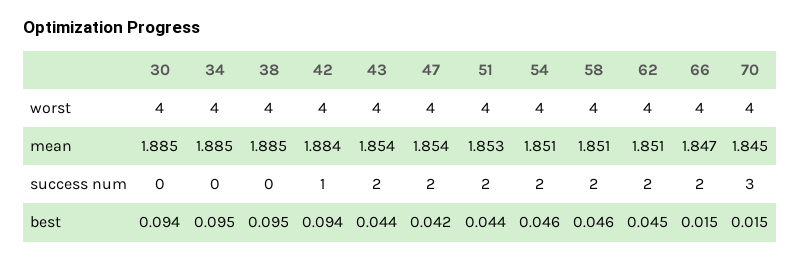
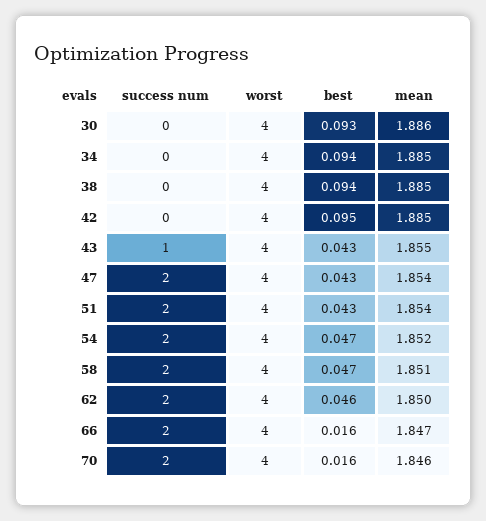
  {
    "30": {
      "worst": 4,
-     "mean": 1.885,
+     "mean": 1.886,
      "success num": 0,
-     "best": 0.094
+     "best": 0.093
    },
    "34": {
      "worst": 4,
      "mean": 1.885,
      "success num": 0,
-     "best": 0.095
+     "best": 0.094
    },
    "38": {
      "worst": 4,
      "mean": 1.885,
      "success num": 0,
-     "best": 0.095
+     "best": 0.094
    },
    "42": {
      "worst": 4,
-     "mean": 1.884,
+     "mean": 1.885,
-     "success num": 1,
+     "success num": 0,
-     "best": 0.094
+     "best": 0.095
    },
    "43": {
      "worst": 4,
-     "mean": 1.854,
+     "mean": 1.855,
-     "success num": 2,
+     "success num": 1,
-     "best": 0.044
+     "best": 0.043
    },
    "47": {
      "worst": 4,
      "mean": 1.854,
      "success num": 2,
-     "best": 0.042
+     "best": 0.043
    },
    "51": {
      "worst": 4,
-     "mean": 1.853,
+     "mean": 1.854,
      "success num": 2,
-     "best": 0.044
+     "best": 0.043
    },
    "54": {
      "worst": 4,
-     "mean": 1.851,
+     "mean": 1.852,
      "success num": 2,
-     "best": 0.046
+     "best": 0.047
    },
    "58": {
      "worst": 4,
      "mean": 1.851,
      "success num": 2,
-     "best": 0.046
+     "best": 0.047
    },
    "62": {
      "worst": 4,
-     "mean": 1.851,
+     "mean": 1.85,
      "success num": 2,
-     "best": 0.045
+     "best": 0.046
    },
    "66": {
      "worst": 4,
      "mean": 1.847,
      "success num": 2,
-     "best": 0.015
+     "best": 0.016
    },
    "70": {
      "worst": 4,
-     "mean": 1.845,
+     "mean": 1.846,
-     "success num": 3,
+     "success num": 2,
-     "best": 0.015
+     "best": 0.016
    }
  }

